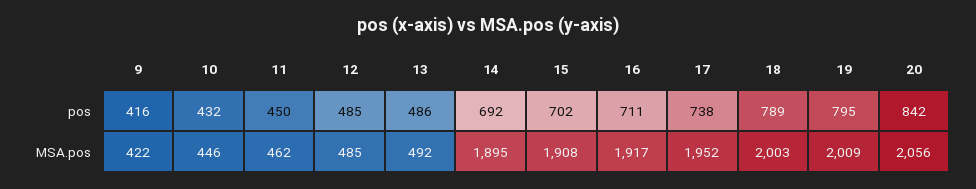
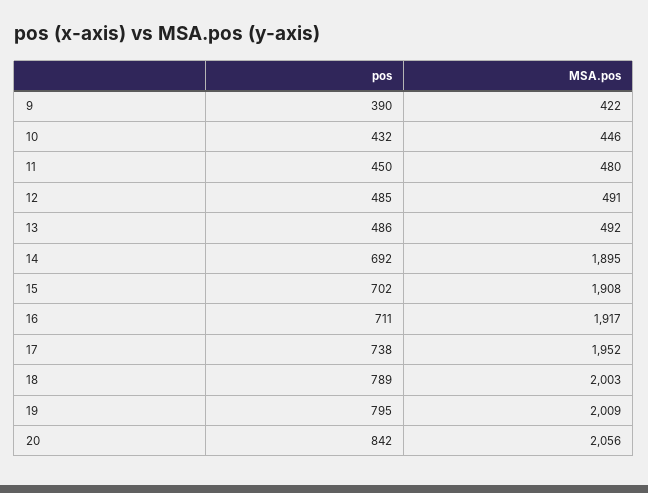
  {
    "9": {
-     "pos": 416,
+     "pos": 390,
      "MSA.pos": 422
    },
    "10": {
      "pos": 432,
      "MSA.pos": 446
    },
    "11": {
      "pos": 450,
-     "MSA.pos": 462
+     "MSA.pos": 480
    },
    "12": {
      "pos": 485,
-     "MSA.pos": 485
+     "MSA.pos": 491
    },
    "13": {
      "pos": 486,
      "MSA.pos": 492
    },
    "14": {
      "pos": 692,
      "MSA.pos": 1895
    },
    "15": {
      "pos": 702,
      "MSA.pos": 1908
    },
    "16": {
      "pos": 711,
      "MSA.pos": 1917
    },
    "17": {
      "pos": 738,
      "MSA.pos": 1952
    },
    "18": {
      "pos": 789,
      "MSA.pos": 2003
    },
    "19": {
      "pos": 795,
      "MSA.pos": 2009
    },
    "20": {
      "pos": 842,
      "MSA.pos": 2056
    }
  }

